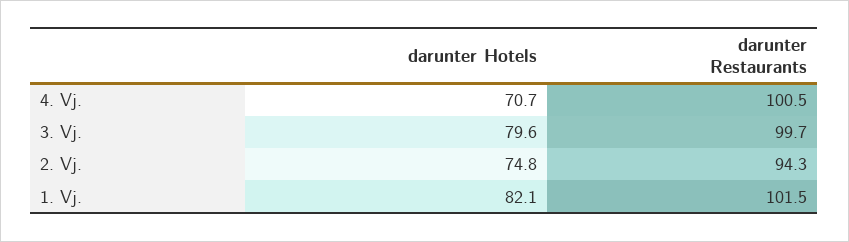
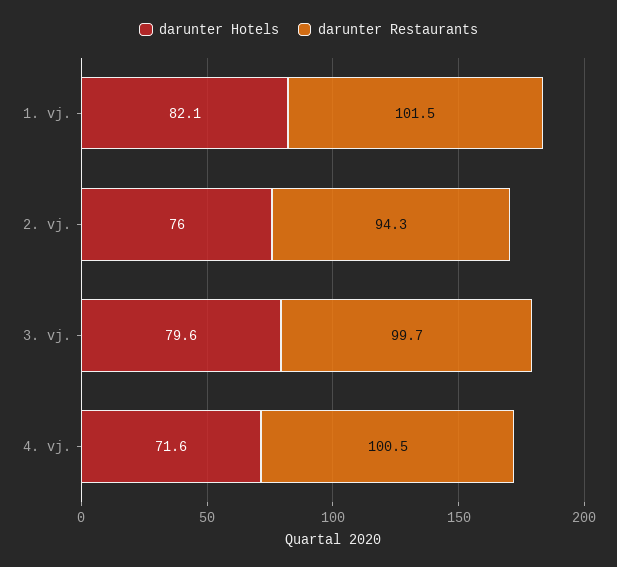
  {
    "darunter Hotels": {
-     "4. Vj.": 70.7,
+     "4. Vj.": 71.6,
      "3. Vj.": 79.6,
-     "2. Vj.": 74.8,
+     "2. Vj.": 76,
      "1. Vj.": 82.1
    },
    "darunter Restaurants": {
      "4. Vj.": 100.5,
      "3. Vj.": 99.7,
      "2. Vj.": 94.3,
      "1. Vj.": 101.5
    }
  }

